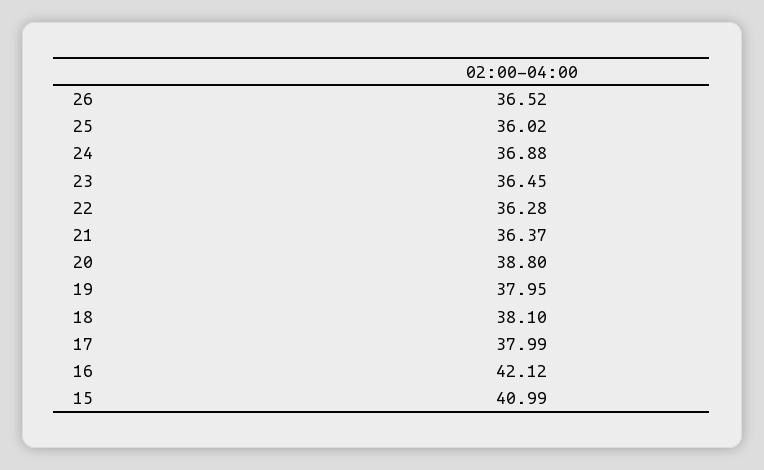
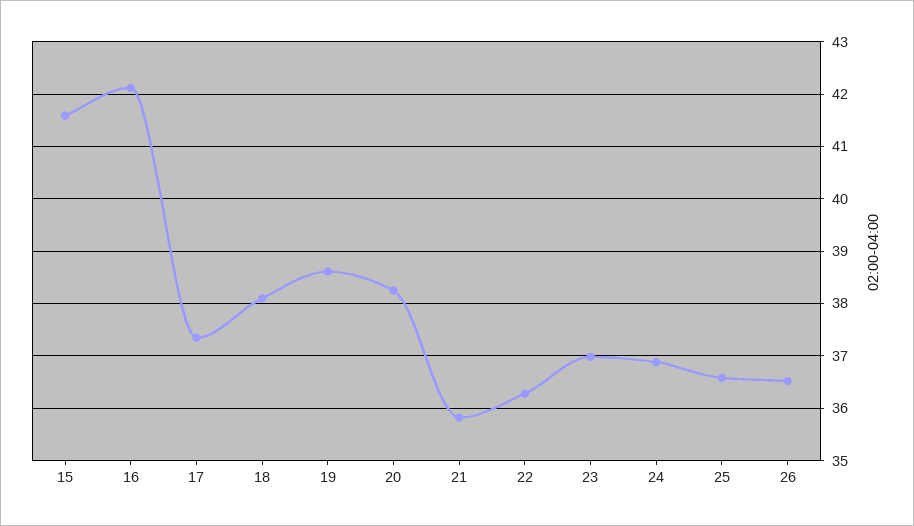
  {
    "26": 36.52,
-   "25": 36.02,
+   "25": 36.6,
    "24": 36.88,
-   "23": 36.45,
+   "23": 37,
    "22": 36.28,
-   "21": 36.37,
+   "21": 35.8,
-   "20": 38.8,
+   "20": 38.2,
-   "19": 37.95,
+   "19": 38.6,
    "18": 38.1,
-   "17": 37.99,
+   "17": 37.4,
    "16": 42.12,
-   "15": 40.99
+   "15": 41.6
  }

